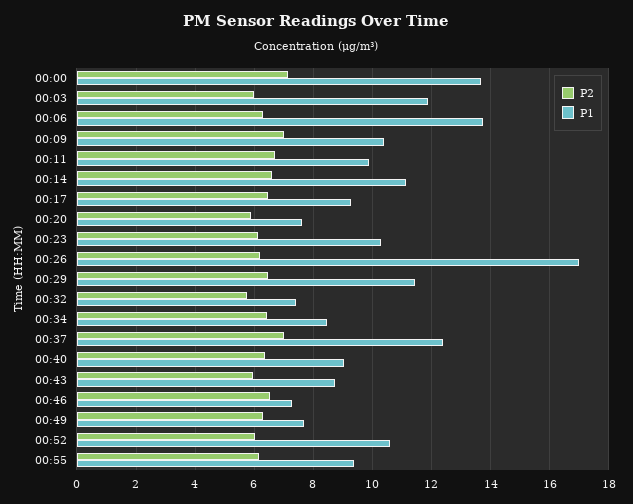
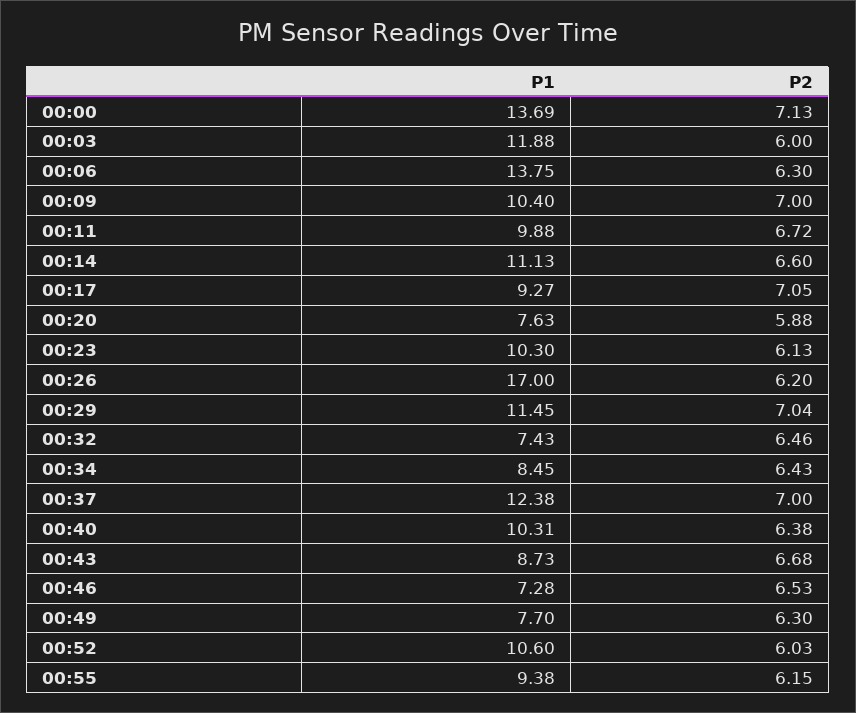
  {
    "P2": {
      "00:00": 7.13,
      "00:03": 6,
      "00:06": 6.3,
      "00:09": 7,
      "00:11": 6.72,
      "00:14": 6.6,
-     "00:17": 6.5,
+     "00:17": 7.05,
      "00:20": 5.88,
      "00:23": 6.13,
      "00:26": 6.2,
-     "00:29": 6.5,
+     "00:29": 7.04,
-     "00:32": 5.75,
+     "00:32": 6.46,
      "00:34": 6.43,
      "00:37": 7,
      "00:40": 6.38,
-     "00:43": 6,
+     "00:43": 6.68,
      "00:46": 6.53,
      "00:49": 6.3,
      "00:52": 6.03,
      "00:55": 6.15
    },
    "P1": {
      "00:00": 13.69,
      "00:03": 11.88,
      "00:06": 13.75,
      "00:09": 10.4,
      "00:11": 9.88,
      "00:14": 11.13,
      "00:17": 9.27,
      "00:20": 7.63,
      "00:23": 10.3,
      "00:26": 17,
      "00:29": 11.45,
      "00:32": 7.43,
      "00:34": 8.45,
      "00:37": 12.38,
-     "00:40": 9,
+     "00:40": 10.31,
      "00:43": 8.73,
      "00:46": 7.28,
      "00:49": 7.7,
      "00:52": 10.6,
      "00:55": 9.38
    }
  }

